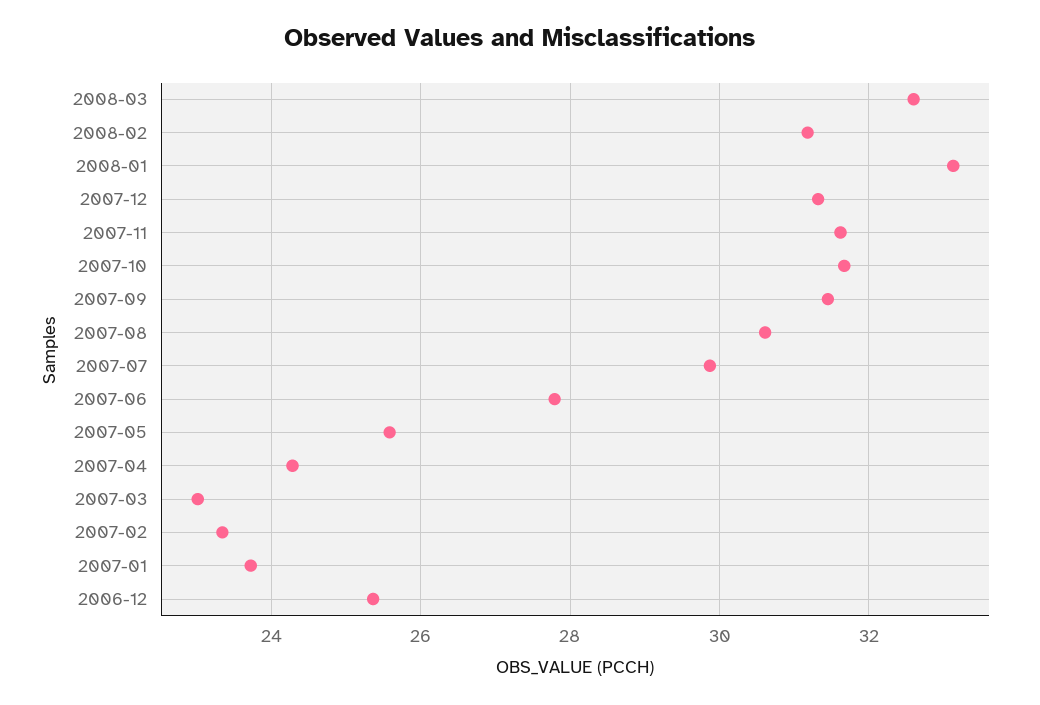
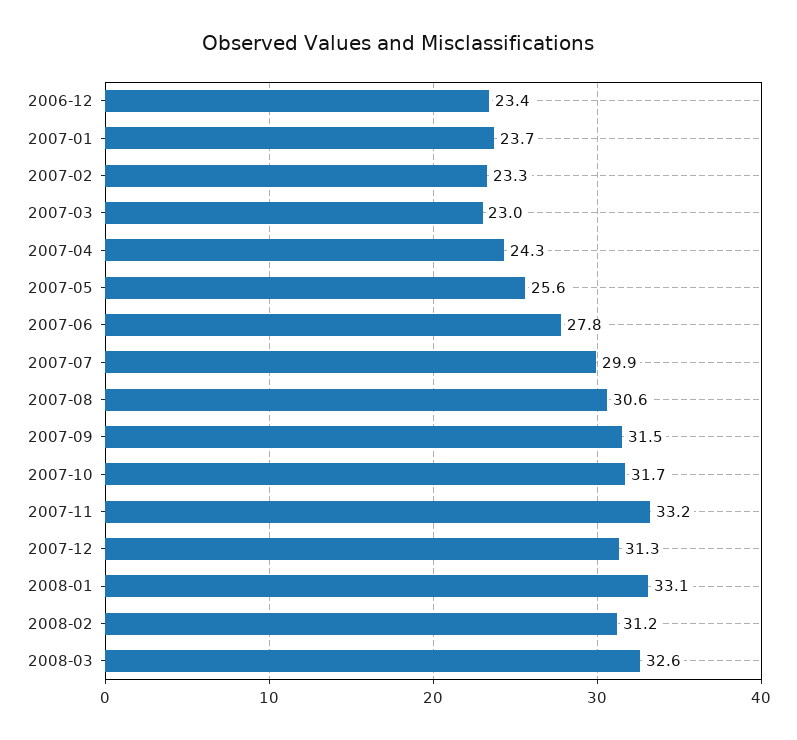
  {
    "2008-03": 32.6,
    "2008-02": 31.2,
    "2008-01": 33.1,
    "2007-12": 31.3,
-   "2007-11": 31.6,
+   "2007-11": 33.2,
    "2007-10": 31.7,
    "2007-09": 31.5,
    "2007-08": 30.6,
    "2007-07": 29.9,
    "2007-06": 27.8,
    "2007-05": 25.6,
    "2007-04": 24.3,
    "2007-03": 23,
    "2007-02": 23.3,
    "2007-01": 23.7,
-   "2006-12": 25.4
+   "2006-12": 23.4
  }

